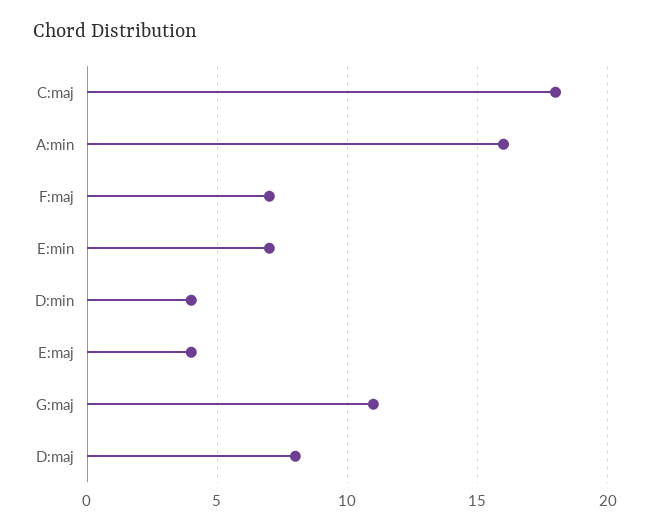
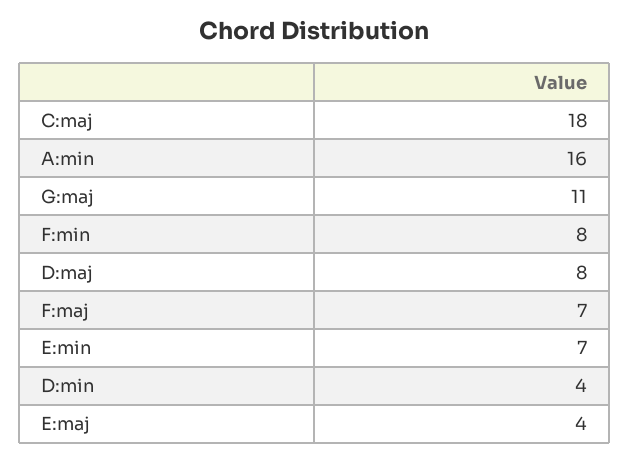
  {
    "C:maj": 18,
    "A:min": 16,
    "F:maj": 7,
    "E:min": 7,
    "D:min": 4,
    "E:maj": 4,
    "G:maj": 11,
-   "D:maj": 8
+   "D:maj": 8,
+   "F:min": 8
  }

